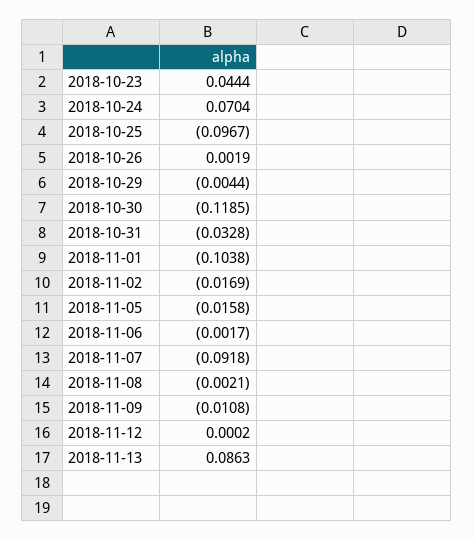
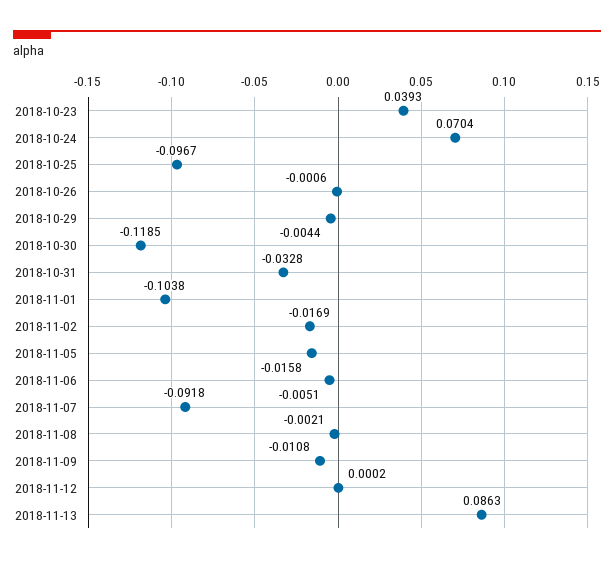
  {
-   "2018-10-23": 0.0444,
+   "2018-10-23": 0.0393,
    "2018-10-24": 0.0704,
    "2018-10-25": -0.0967,
-   "2018-10-26": 0.0019,
+   "2018-10-26": -0.0006,
    "2018-10-29": -0.0044,
    "2018-10-30": -0.1185,
    "2018-10-31": -0.0328,
    "2018-11-01": -0.1038,
    "2018-11-02": -0.0169,
    "2018-11-05": -0.0158,
-   "2018-11-06": -0.0017,
+   "2018-11-06": -0.0051,
    "2018-11-07": -0.0918,
    "2018-11-08": -0.0021,
    "2018-11-09": -0.0108,
    "2018-11-12": 0.0002,
    "2018-11-13": 0.0863
  }

